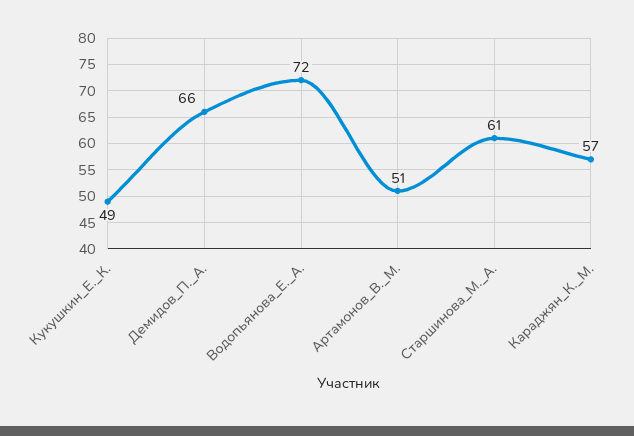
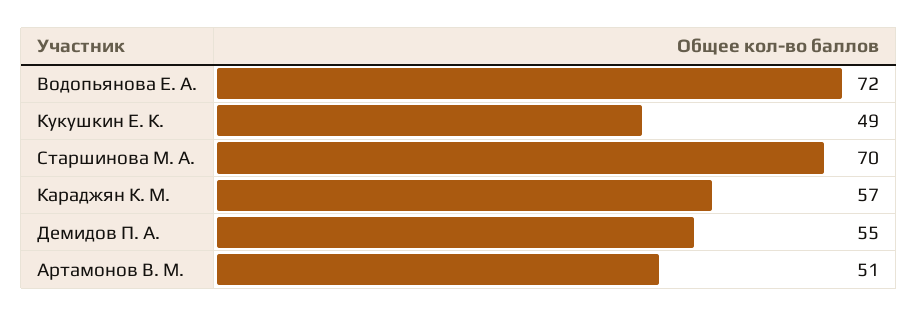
  {
    "Кукушкин_Е._К.": 49,
-   "Демидов_П._А.": 66,
+   "Демидов_П._А.": 55,
    "Водопьянова_Е._А.": 72,
    "Артамонов_В._М.": 51,
-   "Старшинова_М._А.": 61,
+   "Старшинова_М._А.": 70,
    "Караджян_К._М.": 57
  }

